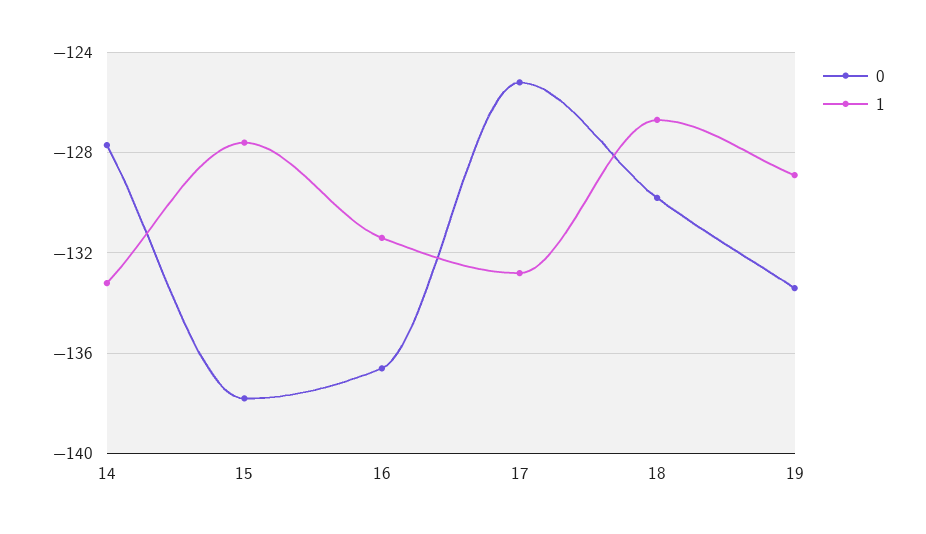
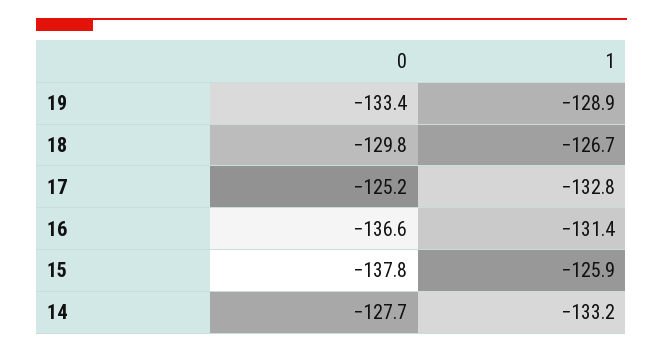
  {
    "0": {
      "14": -127.7,
      "15": -137.8,
      "16": -136.6,
      "17": -125.2,
      "18": -129.8,
      "19": -133.4
    },
    "1": {
      "14": -133.2,
-     "15": -127.5,
+     "15": -125.9,
      "16": -131.4,
      "17": -132.8,
      "18": -126.7,
      "19": -128.9
    }
  }

